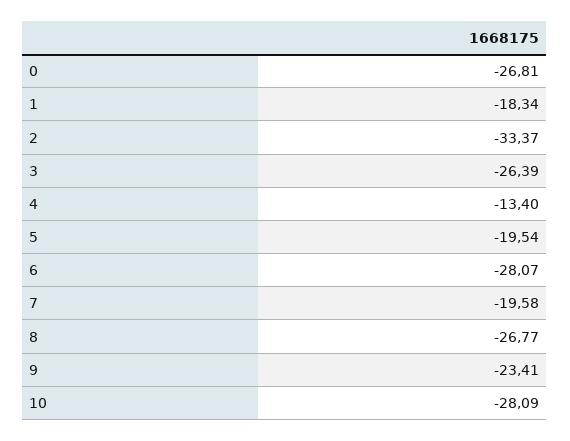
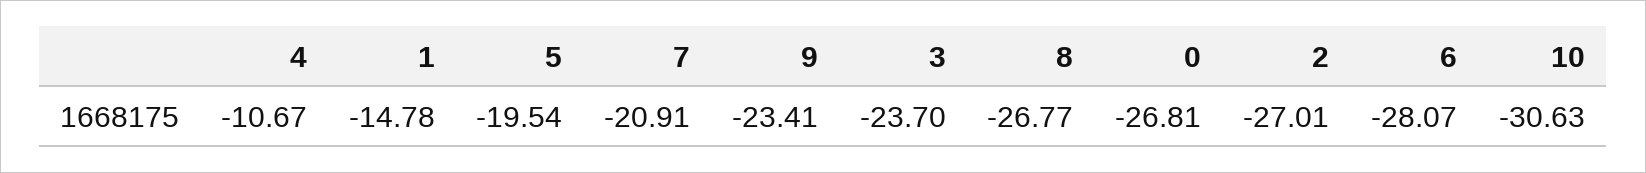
  {
    "0": -26.81,
-   "1": -18.34,
+   "1": -14.78,
-   "2": -33.37,
+   "2": -27.01,
-   "3": -26.39,
+   "3": -23.7,
-   "4": -13.4,
+   "4": -10.67,
    "5": -19.54,
    "6": -28.07,
-   "7": -19.58,
+   "7": -20.91,
    "8": -26.77,
    "9": -23.41,
-   "10": -28.09
+   "10": -30.63
  }

